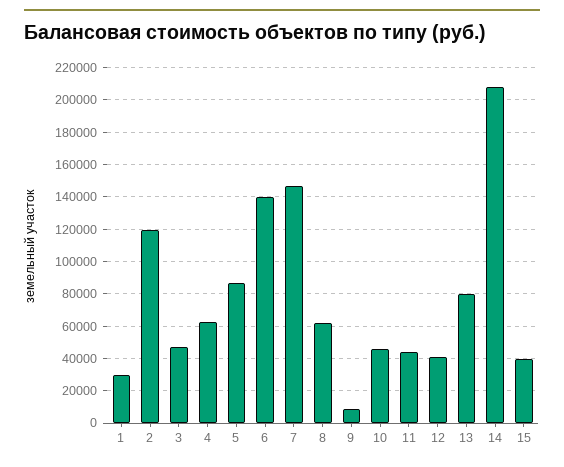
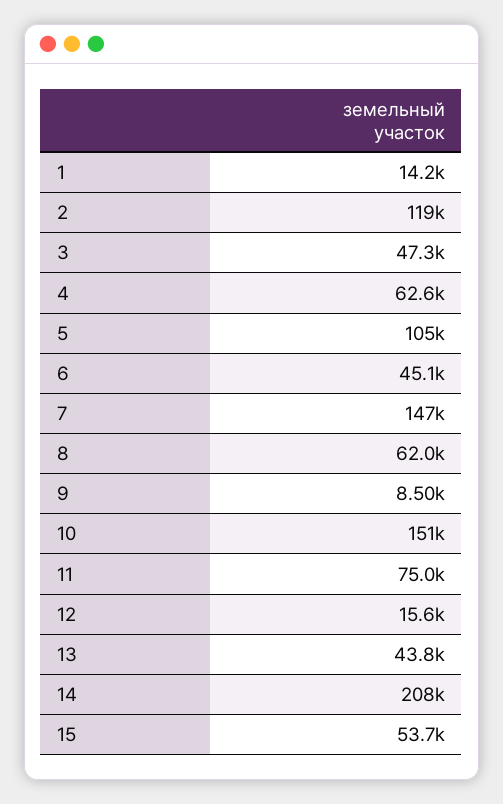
  {
-   "1": 30000,
+   "1": 14200,
    "2": 119000,
    "3": 47300,
    "4": 62600,
-   "5": 85000,
+   "5": 105000,
-   "6": 140000,
+   "6": 45100,
    "7": 147000,
    "8": 62000,
    "9": 8500,
-   "10": 45000,
+   "10": 151000,
-   "11": 45000,
+   "11": 75000,
-   "12": 40000,
+   "12": 15600,
-   "13": 80000,
+   "13": 43800,
    "14": 208000,
-   "15": 40000
+   "15": 53700
  }

